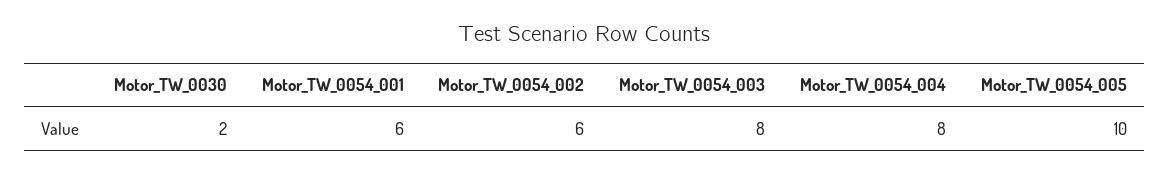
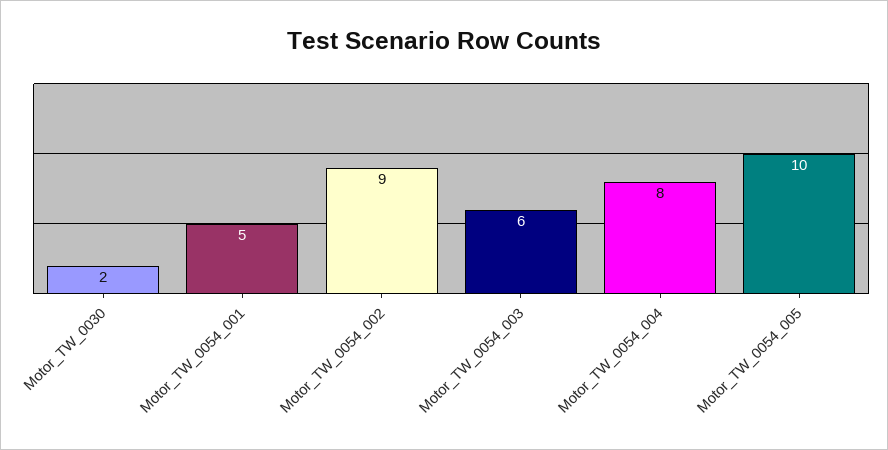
  {
    "Motor_TW_0030": 2,
-   "Motor_TW_0054_001": 6,
+   "Motor_TW_0054_001": 5,
-   "Motor_TW_0054_002": 6,
+   "Motor_TW_0054_002": 9,
-   "Motor_TW_0054_003": 8,
+   "Motor_TW_0054_003": 6,
    "Motor_TW_0054_004": 8,
    "Motor_TW_0054_005": 10
  }

